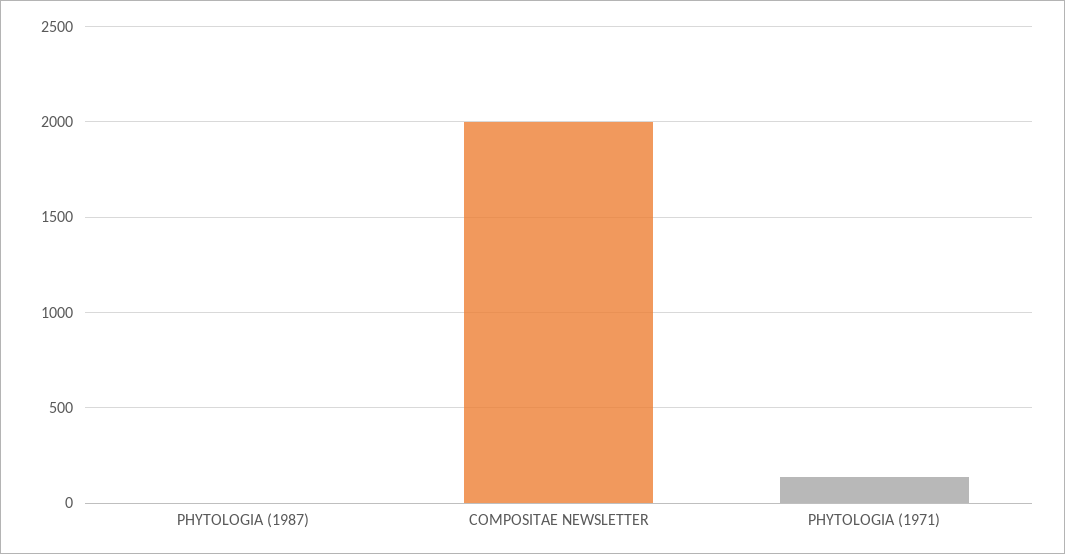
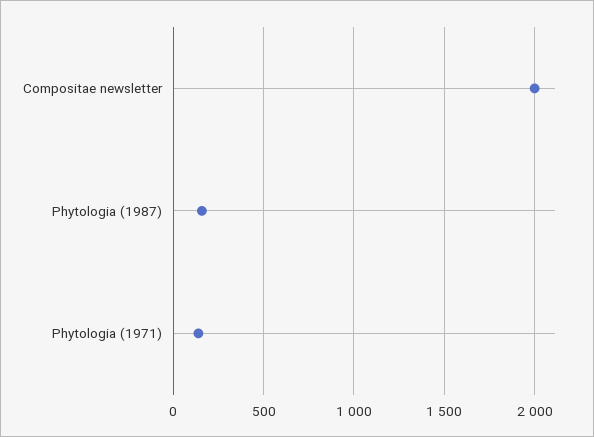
  {
-   "PHYTOLOGIA (1987)": 0,
+   "PHYTOLOGIA (1987)": 150,
    "COMPOSITAE NEWSLETTER": 2000,
    "PHYTOLOGIA (1971)": 150
  }

